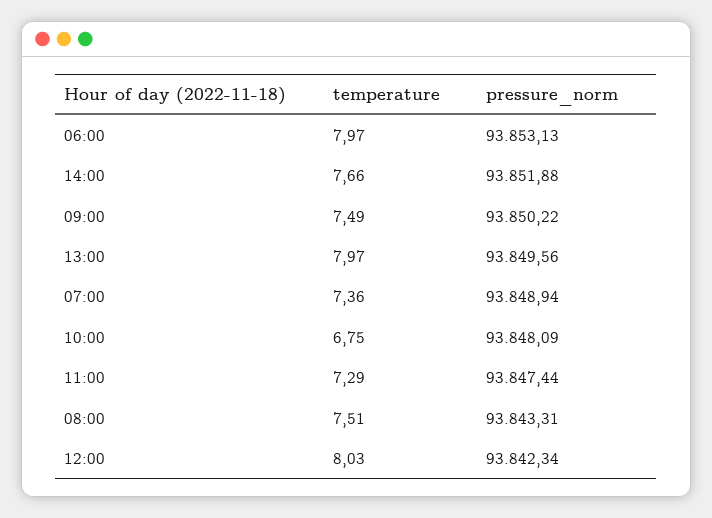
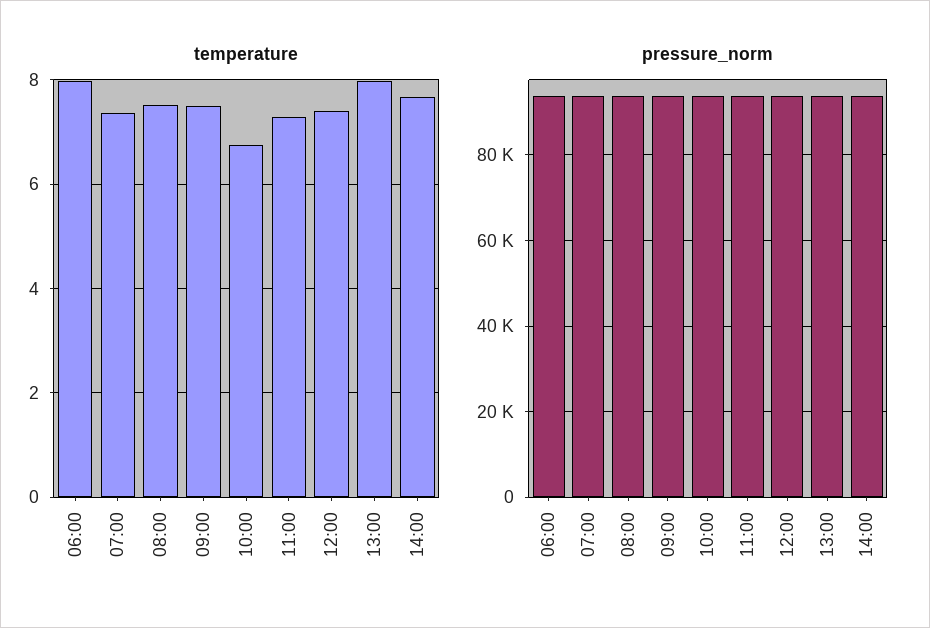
  {
    "temperature": {
      "06:00": 7.97,
      "14:00": 7.66,
      "09:00": 7.49,
      "13:00": 7.97,
      "07:00": 7.36,
      "10:00": 6.75,
      "11:00": 7.29,
      "08:00": 7.51,
-     "12:00": 8.03
+     "12:00": 7.4
    },
    "pressure_norm": {
      "06:00": 93853.13,
      "14:00": 93851.88,
      "09:00": 93850.22,
      "13:00": 93849.56,
      "07:00": 93848.94,
      "10:00": 93848.09,
      "11:00": 93847.44,
      "08:00": 93843.31,
      "12:00": 93842.34
    }
  }

